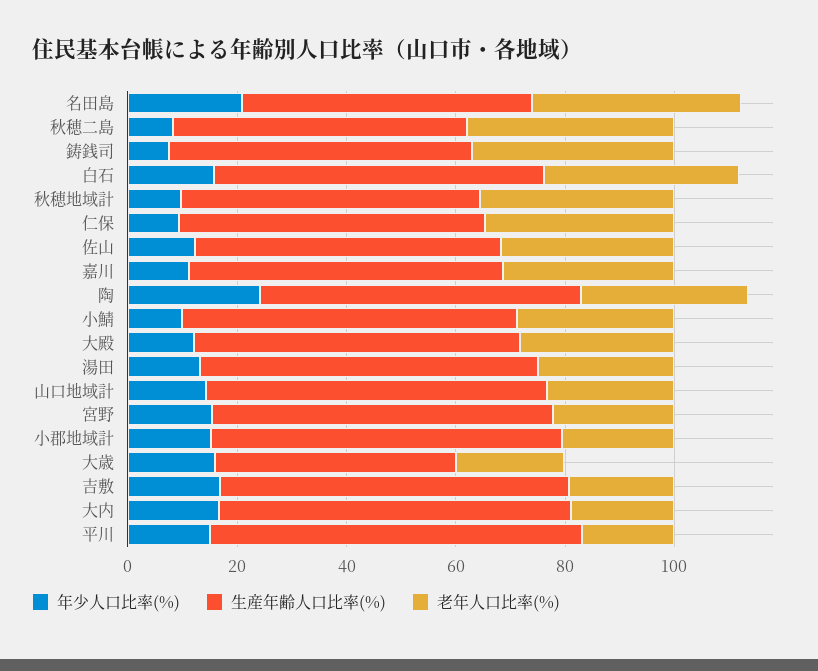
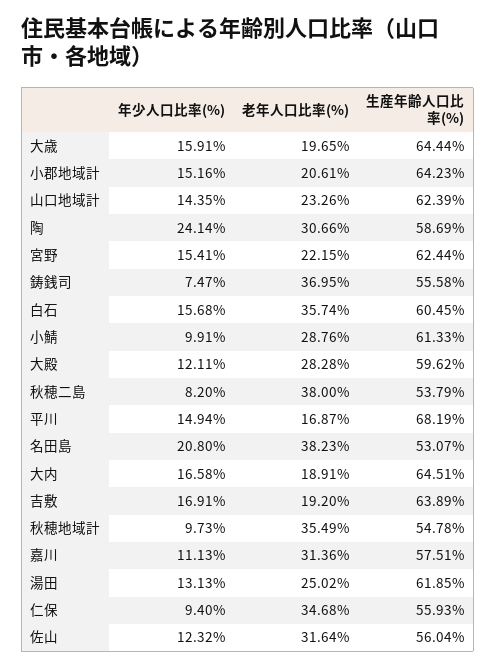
  {
    "年少人口比率(%)": {
      "名田島": 20.8,
      "秋穂二島": 8.2,
      "鋳銭司": 7.47,
      "白石": 15.68,
      "秋穂地域計": 9.73,
      "仁保": 9.4,
      "佐山": 12.32,
      "嘉川": 11.13,
      "陶": 24.14,
      "小鯖": 9.91,
      "大殿": 12.11,
      "湯田": 13.13,
      "山口地域計": 14.35,
      "宮野": 15.41,
      "小郡地域計": 15.16,
      "大歳": 15.91,
      "吉敷": 16.91,
      "大内": 16.58,
      "平川": 14.94
    },
    "生産年齢人口比率(%)": {
      "名田島": 53.07,
      "秋穂二島": 53.79,
      "鋳銭司": 55.58,
      "白石": 60.45,
      "秋穂地域計": 54.78,
      "仁保": 55.93,
      "佐山": 56.04,
      "嘉川": 57.51,
      "陶": 58.69,
      "小鯖": 61.33,
      "大殿": 59.62,
      "湯田": 61.85,
      "山口地域計": 62.39,
      "宮野": 62.44,
      "小郡地域計": 64.23,
-     "大歳": 45,
+     "大歳": 64.44,
      "吉敷": 63.89,
      "大内": 64.51,
      "平川": 68.19
    },
    "老年人口比率(%)": {
      "名田島": 38.23,
      "秋穂二島": 38,
      "鋳銭司": 36.95,
      "白石": 35.74,
      "秋穂地域計": 35.49,
      "仁保": 34.68,
      "佐山": 31.64,
      "嘉川": 31.36,
      "陶": 30.66,
      "小鯖": 28.76,
      "大殿": 28.28,
      "湯田": 25.02,
      "山口地域計": 23.26,
      "宮野": 22.15,
      "小郡地域計": 20.61,
      "大歳": 19.65,
      "吉敷": 19.2,
      "大内": 18.91,
      "平川": 16.87
    }
  }

